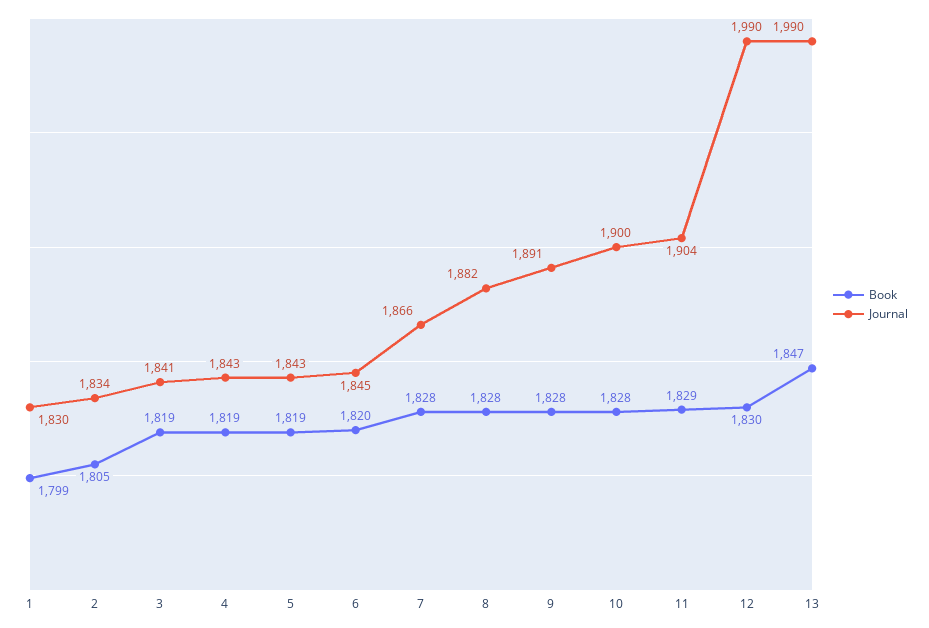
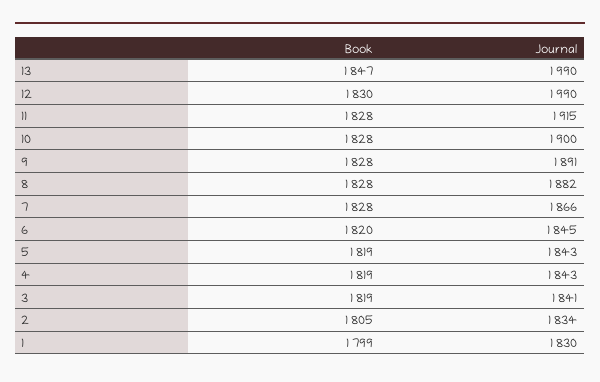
  {
    "Book": {
      "1": 1799,
      "2": 1805,
      "3": 1819,
      "4": 1819,
      "5": 1819,
      "6": 1820,
      "7": 1828,
      "8": 1828,
      "9": 1828,
      "10": 1828,
-     "11": 1829,
+     "11": 1828,
      "12": 1830,
      "13": 1847
    },
    "Journal": {
      "1": 1830,
      "2": 1834,
      "3": 1841,
      "4": 1843,
      "5": 1843,
      "6": 1845,
      "7": 1866,
      "8": 1882,
      "9": 1891,
      "10": 1900,
-     "11": 1904,
+     "11": 1915,
      "12": 1990,
      "13": 1990
    }
  }

